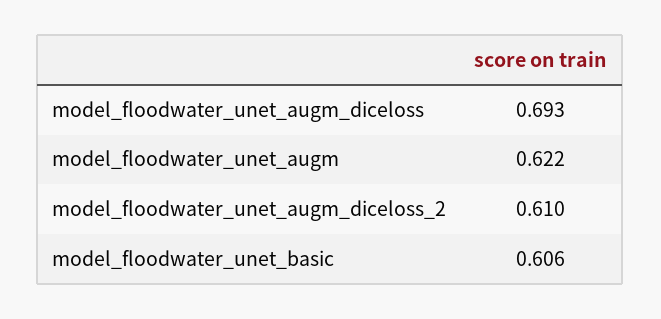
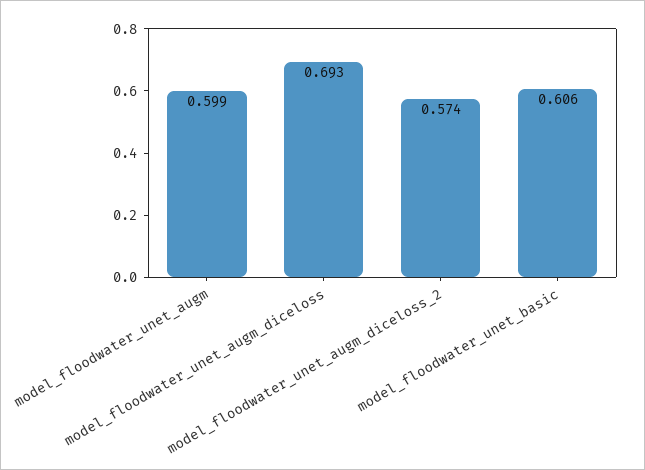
  {
    "model_floodwater_unet_augm_diceloss": 0.693,
-   "model_floodwater_unet_augm": 0.622,
+   "model_floodwater_unet_augm": 0.599,
-   "model_floodwater_unet_augm_diceloss_2": 0.61,
+   "model_floodwater_unet_augm_diceloss_2": 0.574,
    "model_floodwater_unet_basic": 0.606
  }

